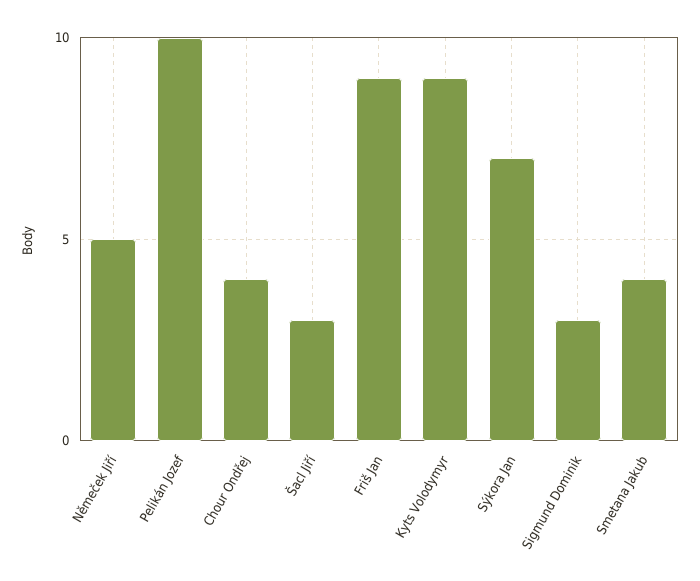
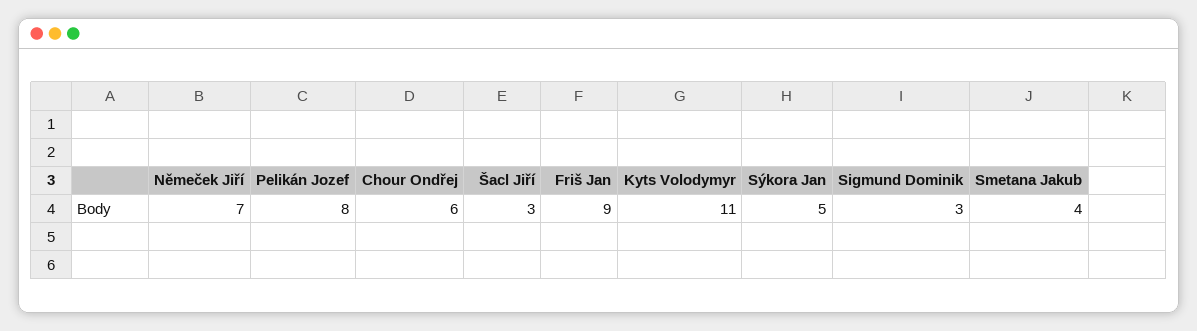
  {
-   "Němeček Jiří": 5,
+   "Němeček Jiří": 7,
-   "Pelikán Jozef": 10,
+   "Pelikán Jozef": 8,
-   "Chour Ondřej": 4,
+   "Chour Ondřej": 6,
    "Šacl Jiří": 3,
    "Friš Jan": 9,
-   "Kyts Volodymyr": 9,
+   "Kyts Volodymyr": 11,
-   "Sýkora Jan": 7,
+   "Sýkora Jan": 5,
    "Sigmund Dominik": 3,
    "Smetana Jakub": 4
  }

